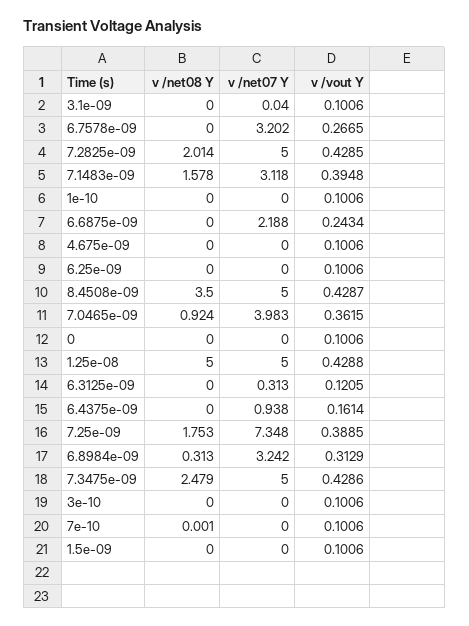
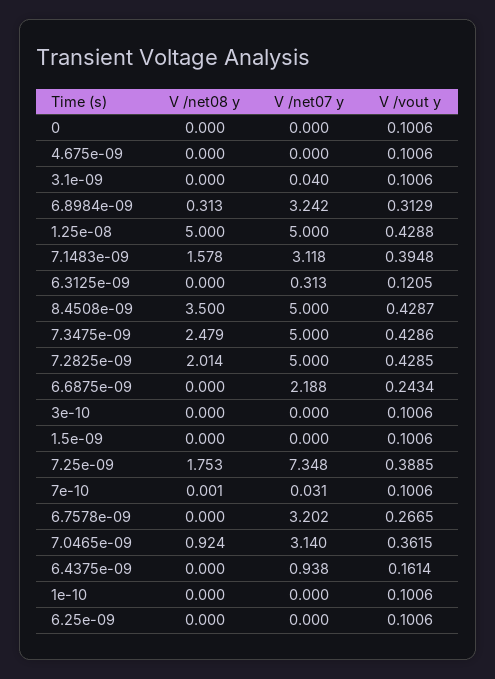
  {
    "v /net08 Y": {
      "3.1e-09": 0,
      "6.7578e-09": 0,
      "7.2825e-09": 2.014,
      "7.1483e-09": 1.578,
      "1e-10": 0,
      "6.6875e-09": 0,
      "4.675e-09": 0,
      "6.25e-09": 0,
      "8.4508e-09": 3.5,
      "7.0465e-09": 0.924,
      "0": 0,
      "1.25e-08": 5,
      "6.3125e-09": 0,
      "6.4375e-09": 0,
      "7.25e-09": 1.753,
      "6.8984e-09": 0.313,
      "7.3475e-09": 2.479,
      "3e-10": 0,
      "7e-10": 0.001,
      "1.5e-09": 0
    },
    "v /net07 Y": {
      "3.1e-09": 0.04,
      "6.7578e-09": 3.202,
      "7.2825e-09": 5,
      "7.1483e-09": 3.118,
      "1e-10": 0,
      "6.6875e-09": 2.188,
      "4.675e-09": 0,
      "6.25e-09": 0,
      "8.4508e-09": 5,
-     "7.0465e-09": 3.983,
+     "7.0465e-09": 3.14,
      "0": 0,
      "1.25e-08": 5,
      "6.3125e-09": 0.313,
      "6.4375e-09": 0.938,
      "7.25e-09": 7.348,
      "6.8984e-09": 3.242,
      "7.3475e-09": 5,
      "3e-10": 0,
-     "7e-10": 0,
+     "7e-10": 0.031,
      "1.5e-09": 0
    },
    "v /vout Y": {
      "3.1e-09": 0.1006,
      "6.7578e-09": 0.2665,
      "7.2825e-09": 0.4285,
      "7.1483e-09": 0.3948,
      "1e-10": 0.1006,
      "6.6875e-09": 0.2434,
      "4.675e-09": 0.1006,
      "6.25e-09": 0.1006,
      "8.4508e-09": 0.4287,
      "7.0465e-09": 0.3615,
      "0": 0.1006,
      "1.25e-08": 0.4288,
      "6.3125e-09": 0.1205,
      "6.4375e-09": 0.1614,
      "7.25e-09": 0.3885,
      "6.8984e-09": 0.3129,
      "7.3475e-09": 0.4286,
      "3e-10": 0.1006,
      "7e-10": 0.1006,
      "1.5e-09": 0.1006
    }
  }

